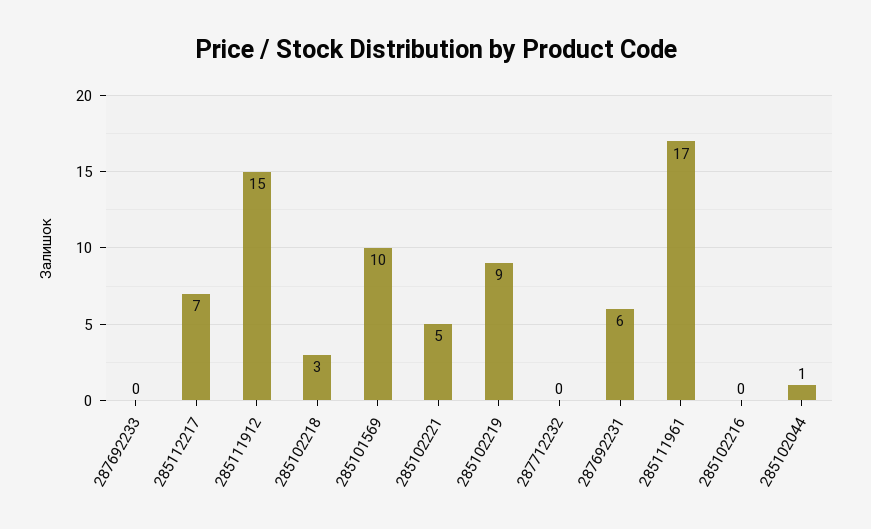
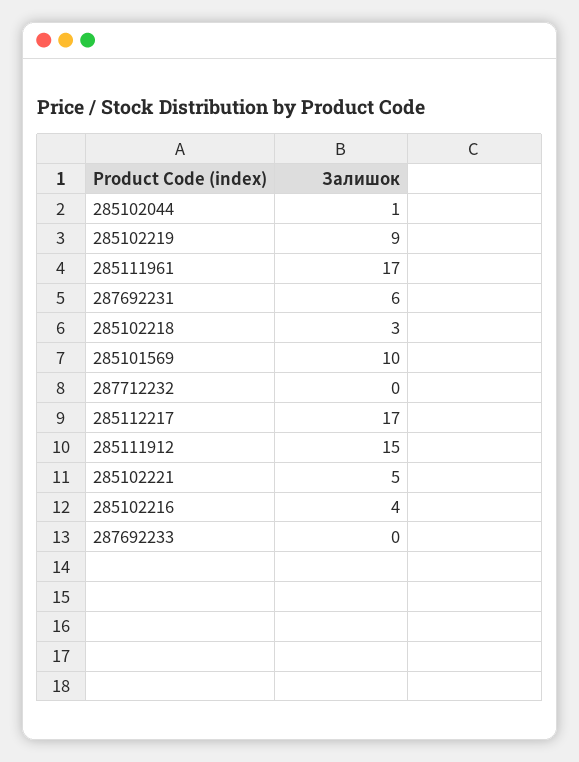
  {
    "287692233": 0,
-   "285112217": 7,
+   "285112217": 17,
    "285111912": 15,
    "285102218": 3,
    "285101569": 10,
    "285102221": 5,
    "285102219": 9,
    "287712232": 0,
    "287692231": 6,
    "285111961": 17,
-   "285102216": 0,
+   "285102216": 4,
    "285102044": 1
  }

